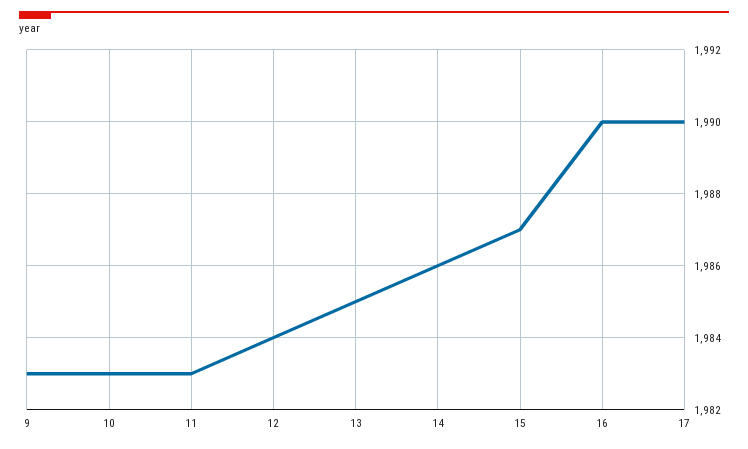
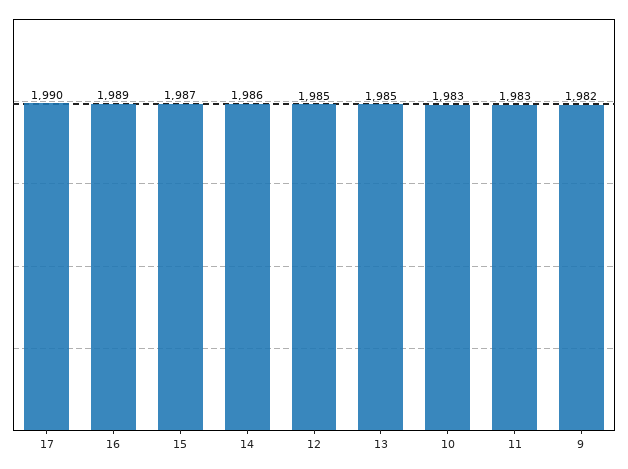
  {
-   "9": 1983,
+   "9": 1982,
    "10": 1983,
    "11": 1983,
-   "12": 1984,
+   "12": 1985,
    "13": 1985,
    "14": 1986,
    "15": 1987,
-   "16": 1990,
+   "16": 1989,
    "17": 1990
  }

